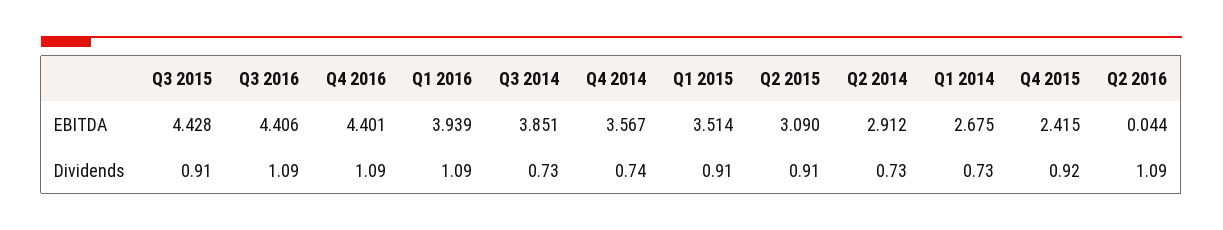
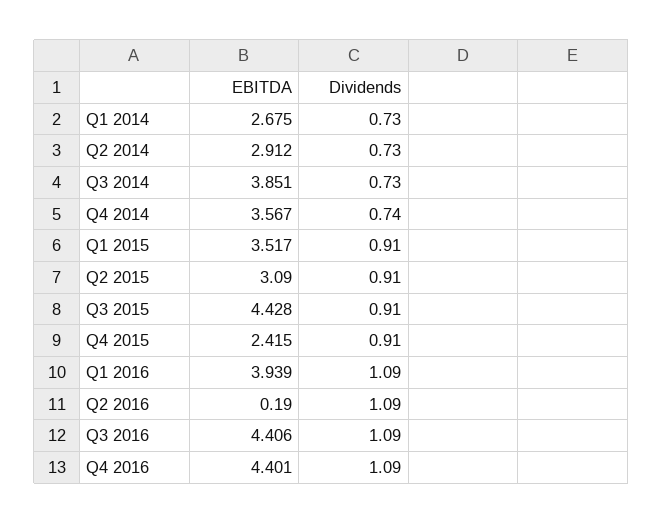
  {
    "Q3 2015": {
      "EBITDA": 4.428,
      "Dividends": 0.91
    },
    "Q3 2016": {
      "EBITDA": 4.406,
      "Dividends": 1.09
    },
    "Q4 2016": {
      "EBITDA": 4.401,
      "Dividends": 1.09
    },
    "Q1 2016": {
      "EBITDA": 3.939,
      "Dividends": 1.09
    },
    "Q3 2014": {
      "EBITDA": 3.851,
      "Dividends": 0.73
    },
    "Q4 2014": {
      "EBITDA": 3.567,
      "Dividends": 0.74
    },
    "Q1 2015": {
-     "EBITDA": 3.514,
+     "EBITDA": 3.517,
      "Dividends": 0.91
    },
    "Q2 2015": {
      "EBITDA": 3.09,
      "Dividends": 0.91
    },
    "Q2 2014": {
      "EBITDA": 2.912,
      "Dividends": 0.73
    },
    "Q1 2014": {
      "EBITDA": 2.675,
      "Dividends": 0.73
    },
    "Q4 2015": {
      "EBITDA": 2.415,
-     "Dividends": 0.92
+     "Dividends": 0.91
    },
    "Q2 2016": {
-     "EBITDA": 0.044,
+     "EBITDA": 0.19,
      "Dividends": 1.09
    }
  }

